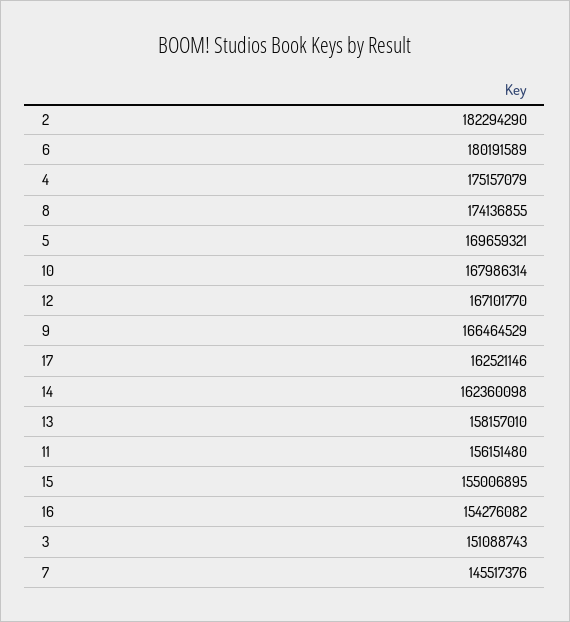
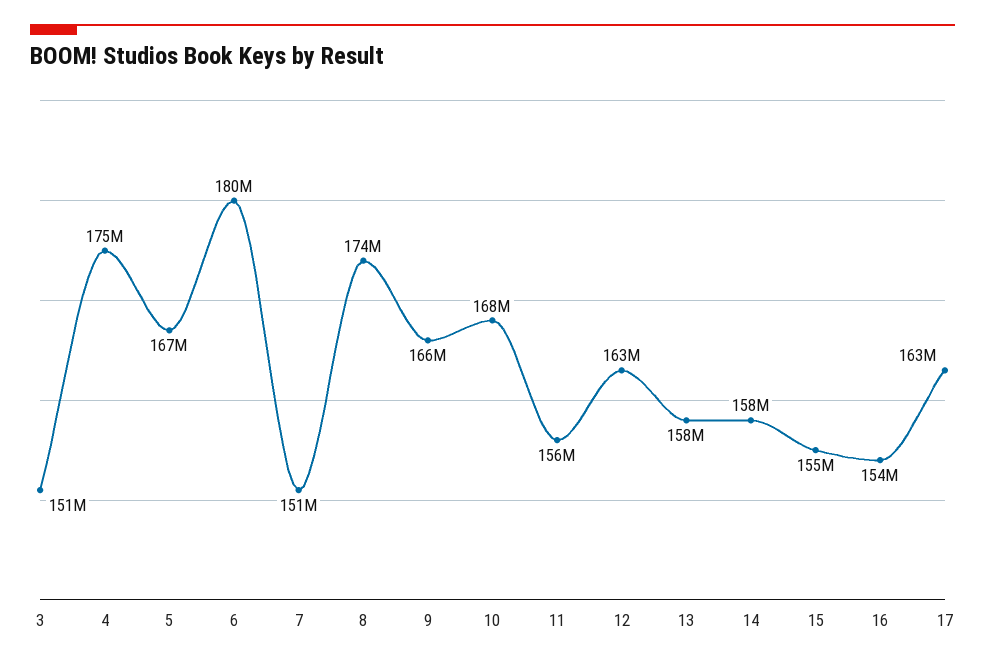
  {
-   "2": 182294290,
    "6": 180191589,
    "4": 175157079,
    "8": 174136855,
-   "5": 169659321,
+   "5": 167000000,
    "10": 167986314,
-   "12": 167101770,
+   "12": 163000000,
    "9": 166464529,
    "17": 162521146,
-   "14": 162360098,
+   "14": 158000000,
    "13": 158157010,
    "11": 156151480,
    "15": 155006895,
    "16": 154276082,
    "3": 151088743,
-   "7": 145517376
+   "7": 151000000
  }

